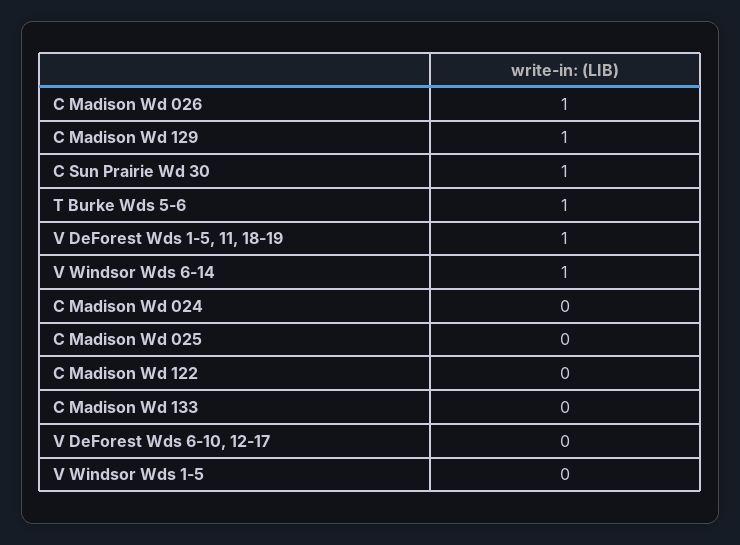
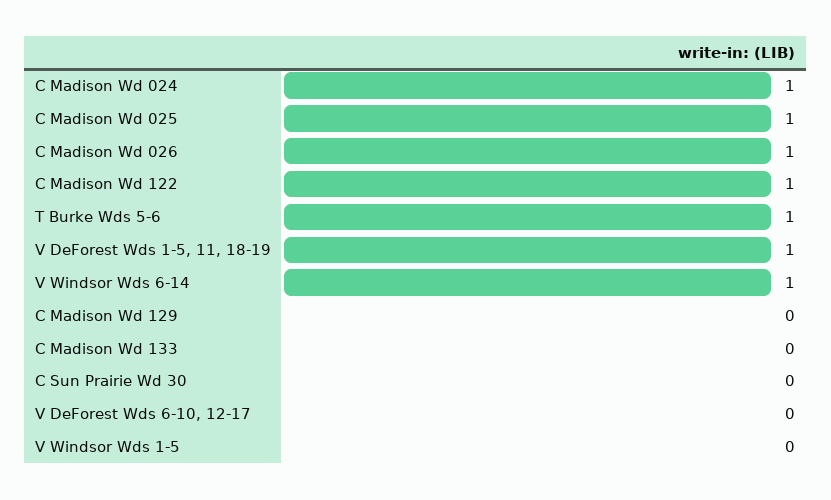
  {
    "C Madison Wd 026": 1,
-   "C Madison Wd 129": 1,
+   "C Madison Wd 129": 0,
-   "C Sun Prairie Wd 30": 1,
+   "C Sun Prairie Wd 30": 0,
    "T Burke Wds 5-6": 1,
    "V DeForest Wds 1-5, 11, 18-19": 1,
    "V Windsor Wds 6-14": 1,
-   "C Madison Wd 024": 0,
+   "C Madison Wd 024": 1,
-   "C Madison Wd 025": 0,
+   "C Madison Wd 025": 1,
-   "C Madison Wd 122": 0,
+   "C Madison Wd 122": 1,
    "C Madison Wd 133": 0,
    "V DeForest Wds 6-10, 12-17": 0,
    "V Windsor Wds 1-5": 0
  }

